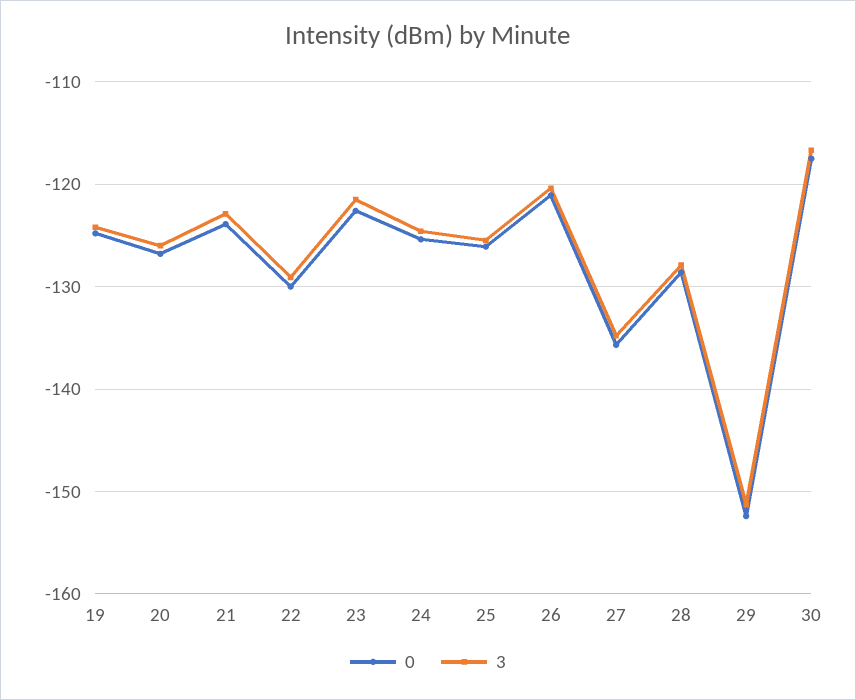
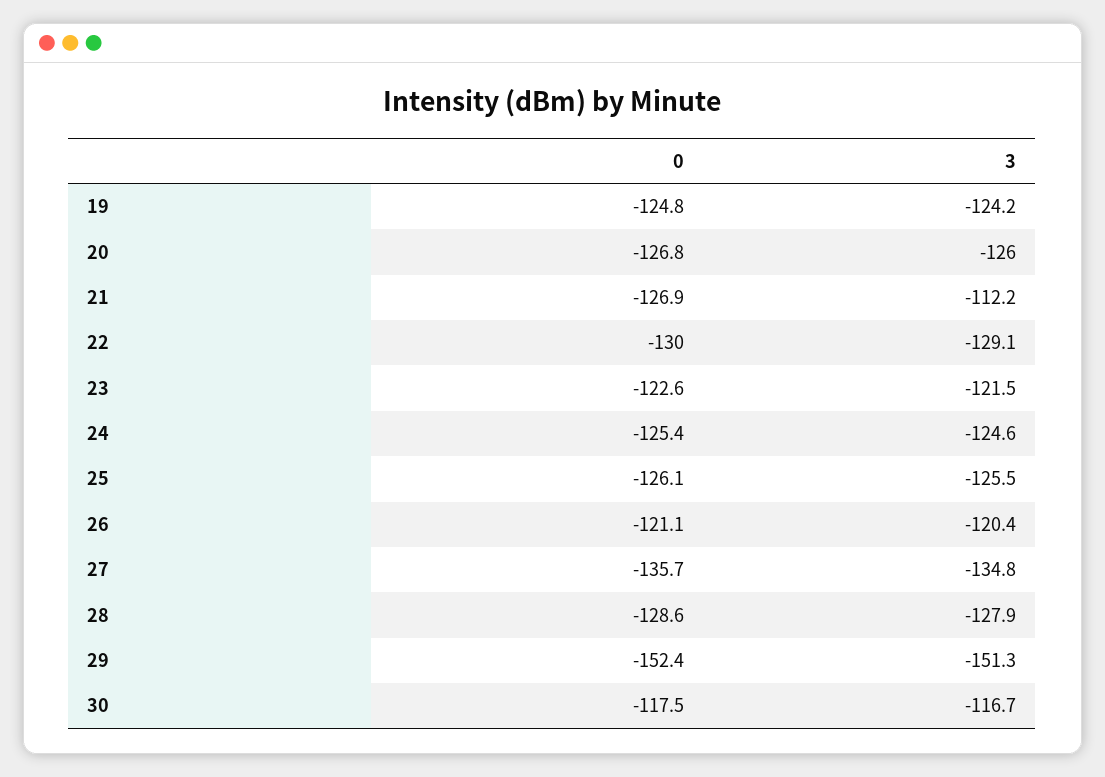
  {
    "0": {
      "19": -124.8,
      "20": -126.8,
-     "21": -124,
+     "21": -126.9,
      "22": -130,
      "23": -122.6,
      "24": -125.4,
      "25": -126.1,
      "26": -121.1,
      "27": -135.7,
      "28": -128.6,
      "29": -152.4,
      "30": -117.5
    },
    "3": {
      "19": -124.2,
      "20": -126,
-     "21": -123,
+     "21": -112.2,
      "22": -129.1,
      "23": -121.5,
      "24": -124.6,
      "25": -125.5,
      "26": -120.4,
      "27": -134.8,
      "28": -127.9,
      "29": -151.3,
      "30": -116.7
    }
  }

